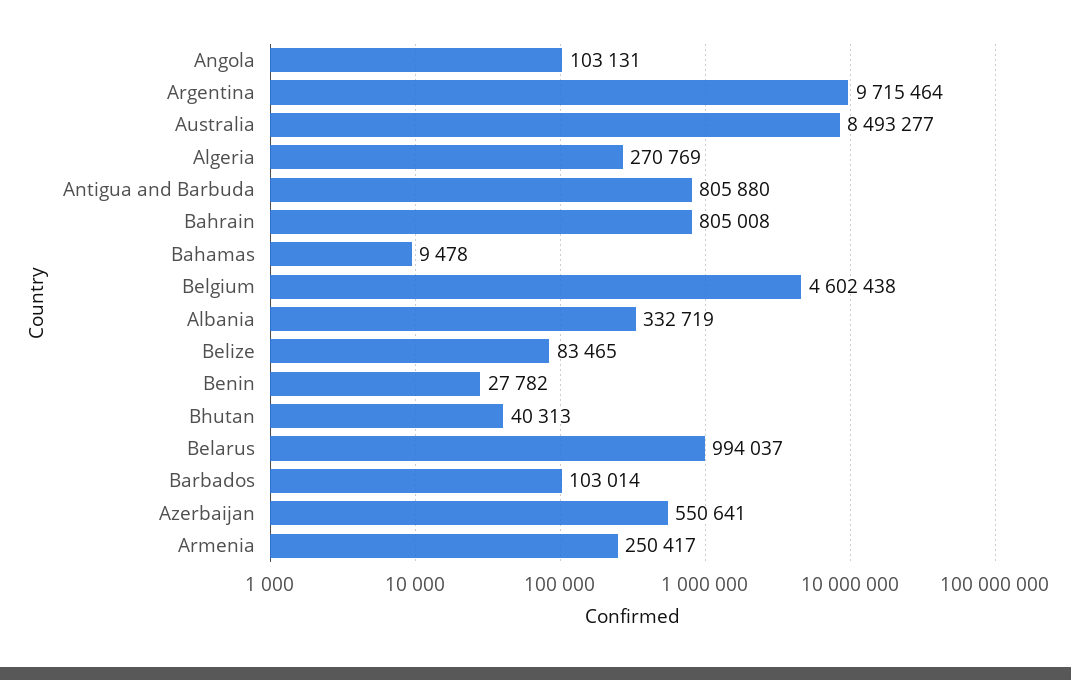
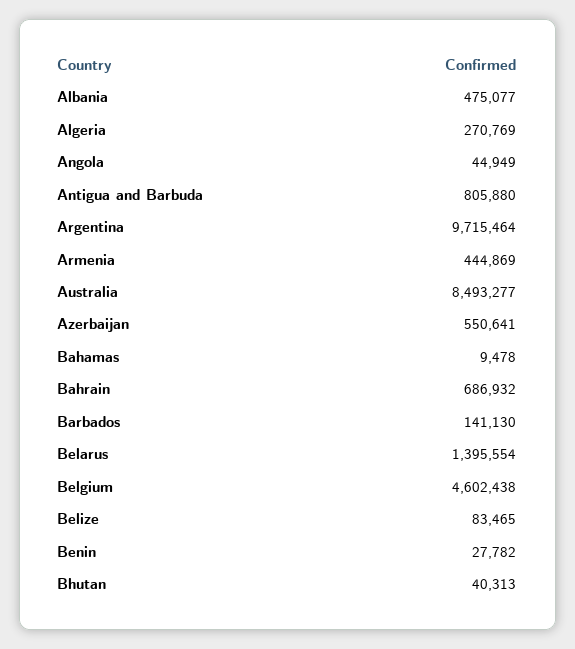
  {
-   "Angola": 103131,
+   "Angola": 44949,
    "Argentina": 9715464,
    "Australia": 8493277,
    "Algeria": 270769,
    "Antigua and Barbuda": 805880,
-   "Bahrain": 805008,
+   "Bahrain": 686932,
    "Bahamas": 9478,
    "Belgium": 4602438,
-   "Albania": 332719,
+   "Albania": 475077,
    "Belize": 83465,
    "Benin": 27782,
    "Bhutan": 40313,
-   "Belarus": 994037,
+   "Belarus": 1395554,
-   "Barbados": 103014,
+   "Barbados": 141130,
    "Azerbaijan": 550641,
-   "Armenia": 250417
+   "Armenia": 444869
  }

